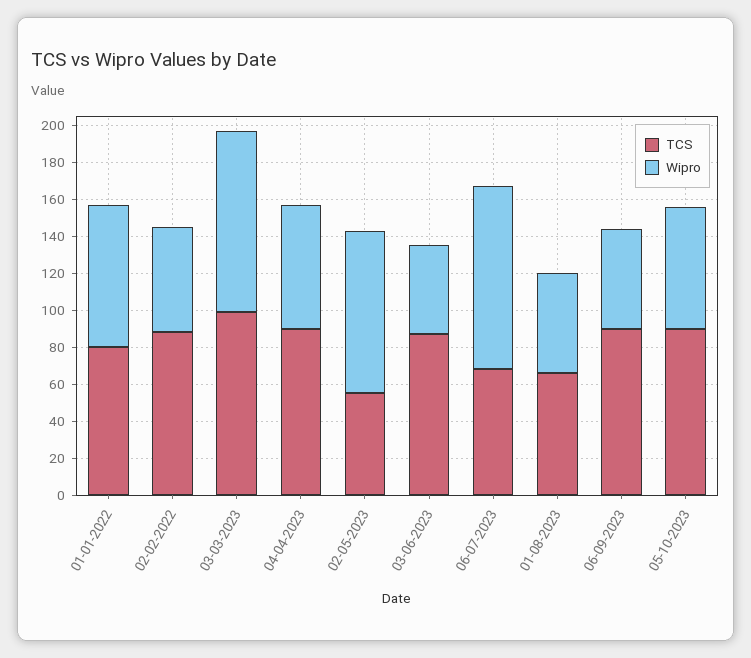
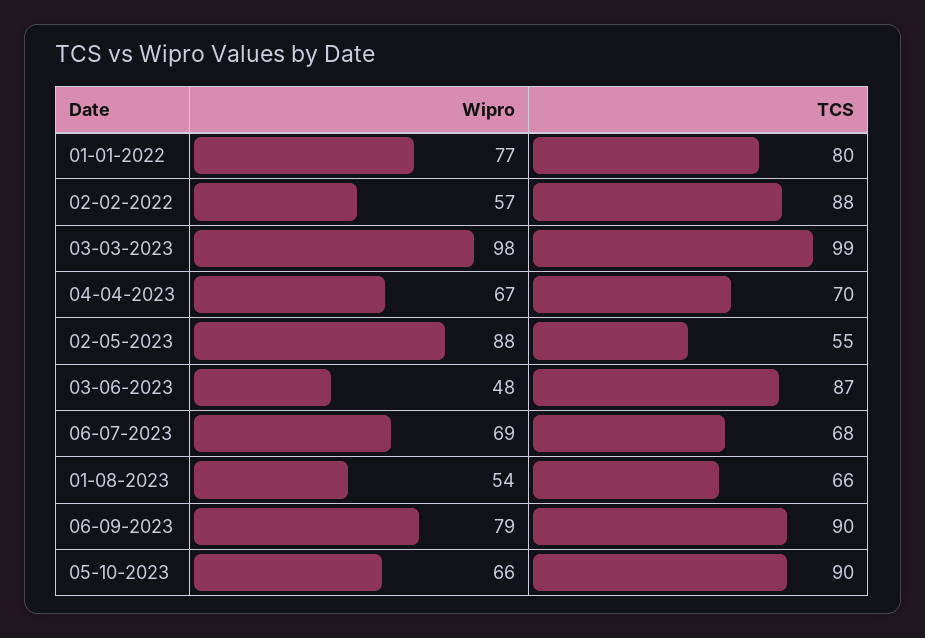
  {
    "TCS": {
      "01-01-2022": 80,
      "02-02-2022": 88,
      "03-03-2023": 99,
-     "04-04-2023": 90,
+     "04-04-2023": 70,
      "02-05-2023": 55,
      "03-06-2023": 87,
      "06-07-2023": 68,
      "01-08-2023": 66,
      "06-09-2023": 90,
      "05-10-2023": 90
    },
    "Wipro": {
      "01-01-2022": 77,
      "02-02-2022": 57,
      "03-03-2023": 98,
      "04-04-2023": 67,
      "02-05-2023": 88,
      "03-06-2023": 48,
-     "06-07-2023": 100,
+     "06-07-2023": 69,
      "01-08-2023": 54,
-     "06-09-2023": 55,
+     "06-09-2023": 79,
      "05-10-2023": 66
    }
  }

